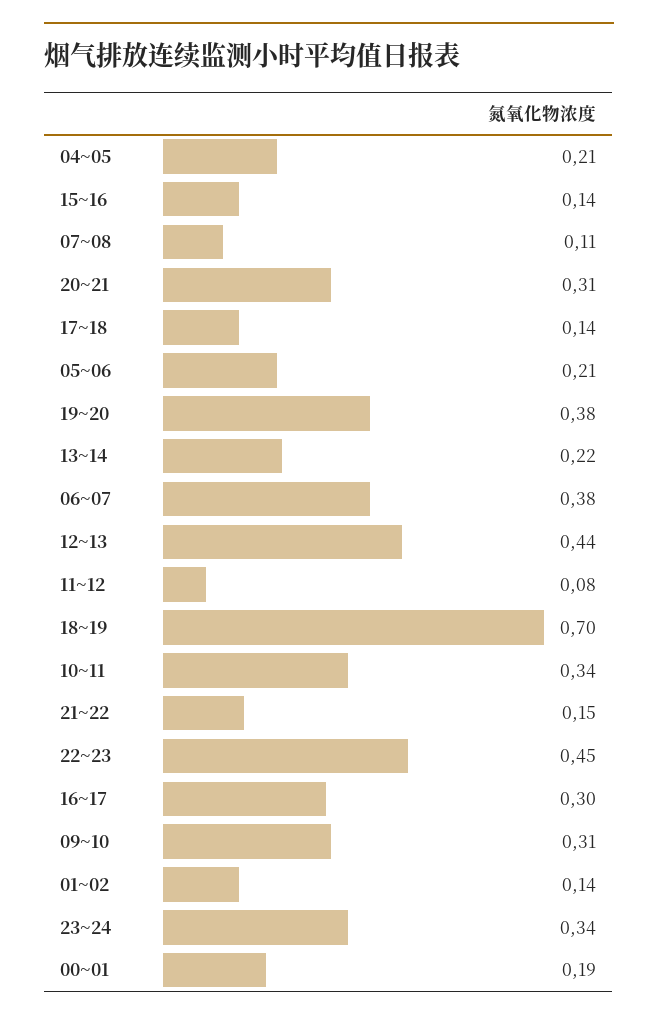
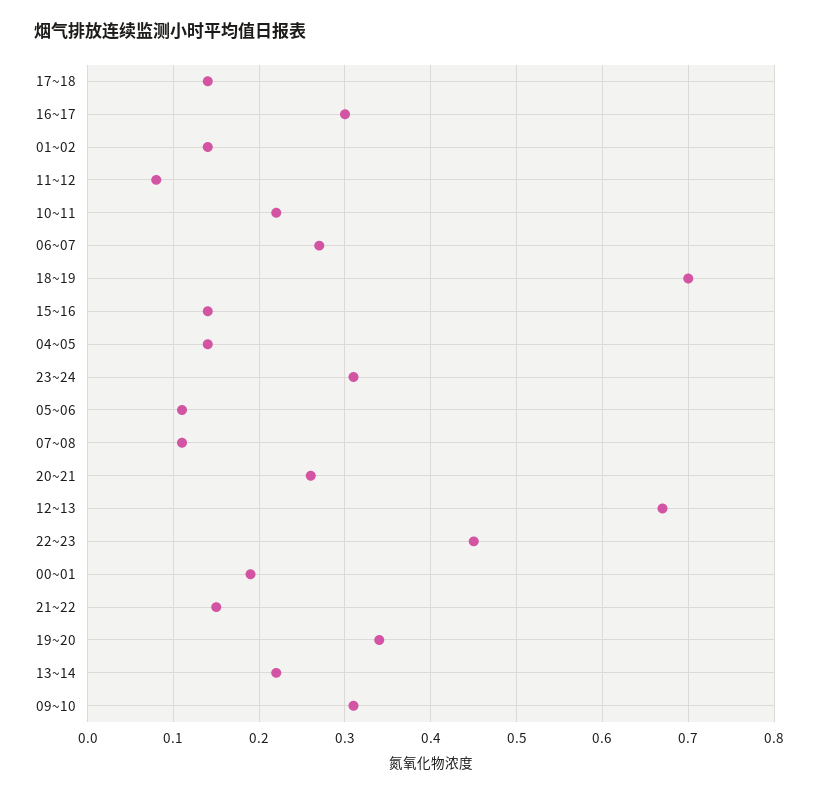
  {
-   "04~05": 0.21,
+   "04~05": 0.14,
    "15~16": 0.14,
    "07~08": 0.11,
-   "20~21": 0.31,
+   "20~21": 0.26,
    "17~18": 0.14,
-   "05~06": 0.21,
+   "05~06": 0.11,
-   "19~20": 0.38,
+   "19~20": 0.34,
    "13~14": 0.22,
-   "06~07": 0.38,
+   "06~07": 0.27,
-   "12~13": 0.44,
+   "12~13": 0.67,
    "11~12": 0.08,
    "18~19": 0.7,
-   "10~11": 0.34,
+   "10~11": 0.22,
    "21~22": 0.15,
    "22~23": 0.45,
    "16~17": 0.3,
    "09~10": 0.31,
    "01~02": 0.14,
-   "23~24": 0.34,
+   "23~24": 0.31,
    "00~01": 0.19
  }

